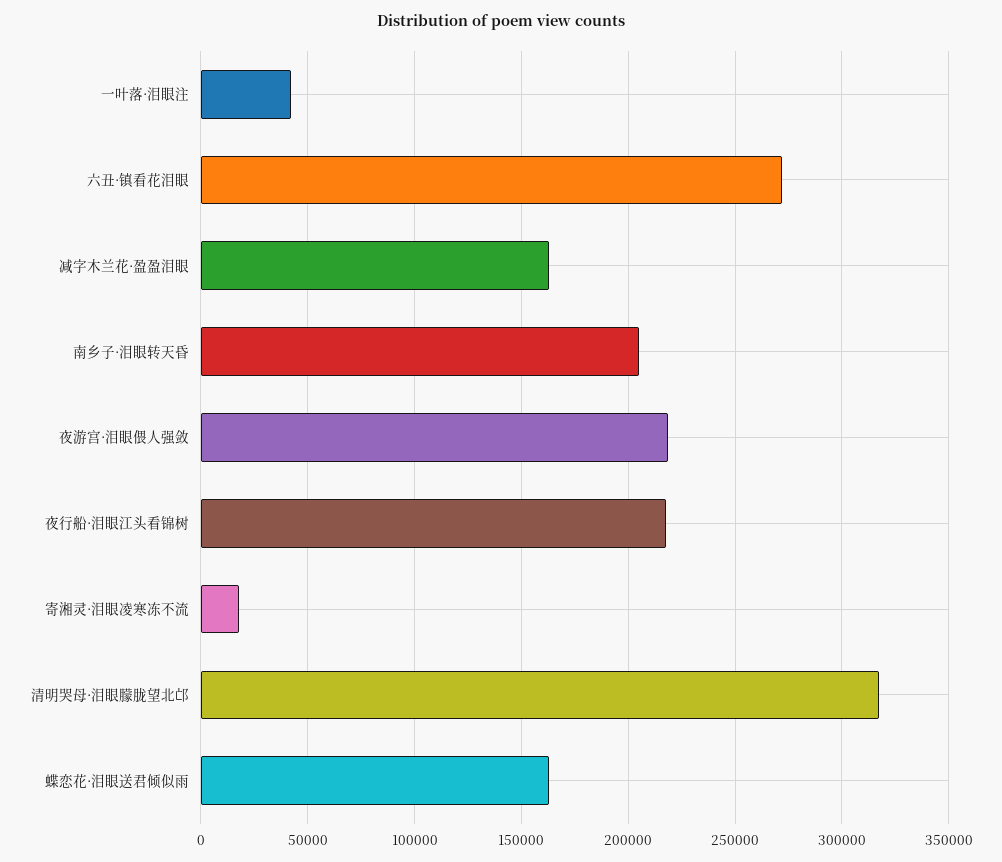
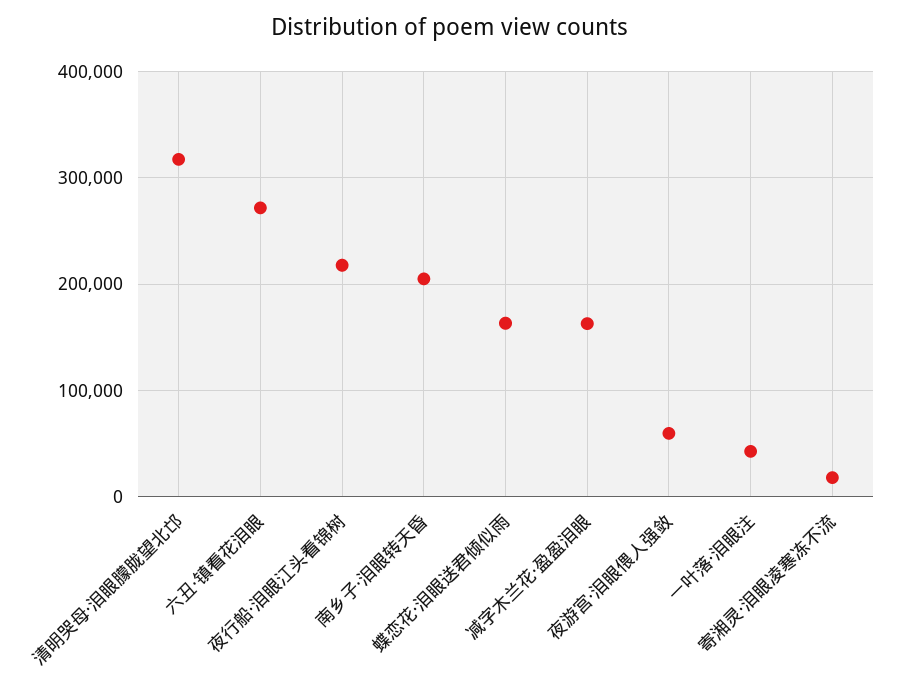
  {
    "一叶落·泪眼注": 40000,
    "六丑·镇看花泪眼": 270000,
    "减字木兰花·盈盈泪眼": 165000,
    "南乡子·泪眼转天昏": 205000,
-   "夜游宫·泪眼偎人强敛": 220000,
+   "夜游宫·泪眼偎人强敛": 60000,
    "夜行船·泪眼江头看锦树": 220000,
    "寄湘灵·泪眼凌寒冻不流": 20000,
    "清明哭母·泪眼朦胧望北邙": 315000,
    "蝶恋花·泪眼送君倾似雨": 165000
  }

